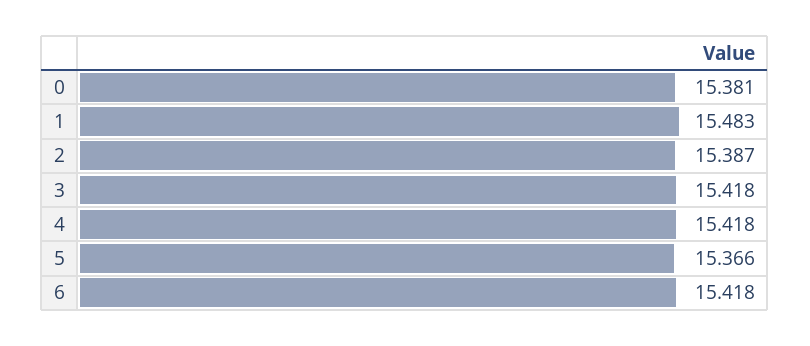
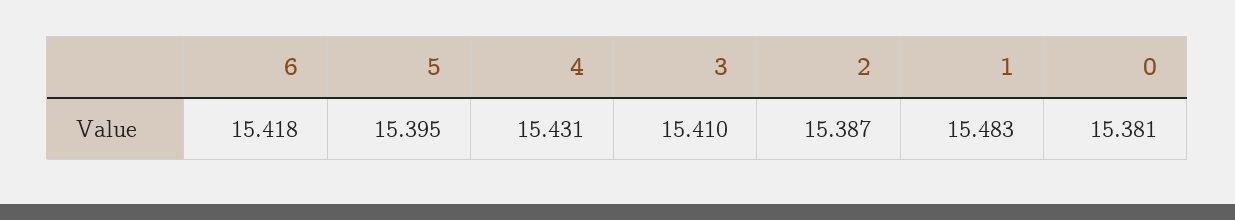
  {
    "0": 15.381,
    "1": 15.483,
    "2": 15.387,
-   "3": 15.418,
+   "3": 15.41,
-   "4": 15.418,
+   "4": 15.431,
-   "5": 15.366,
+   "5": 15.395,
    "6": 15.418
  }

